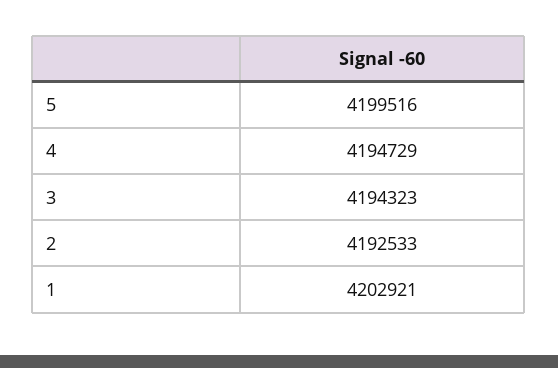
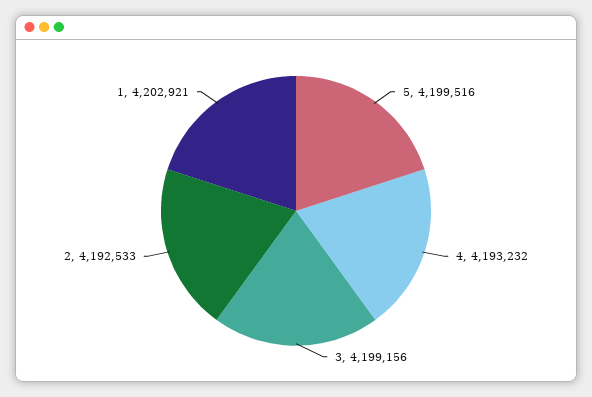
  {
    "5": 4199516,
-   "4": 4194729,
+   "4": 4193232,
-   "3": 4194323,
+   "3": 4199156,
    "2": 4192533,
    "1": 4202921
  }

